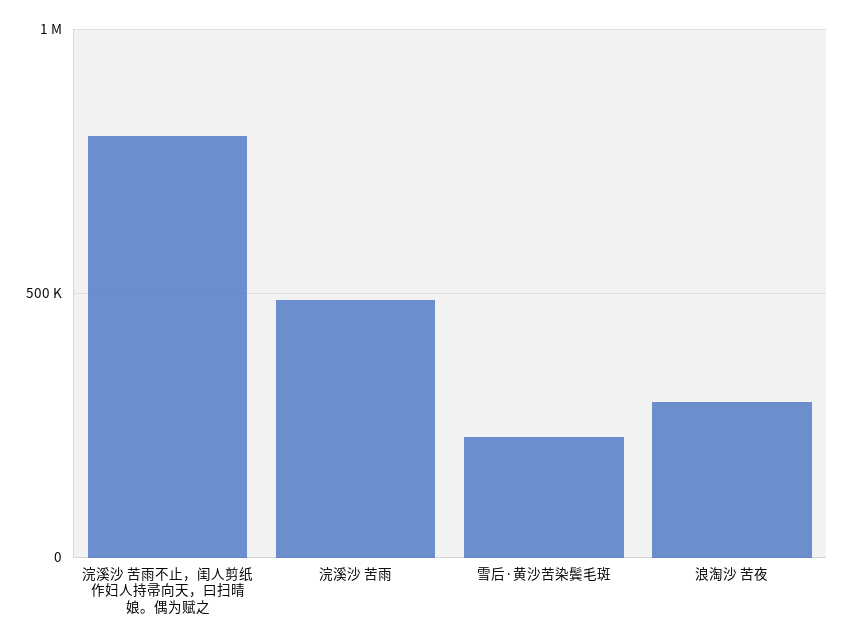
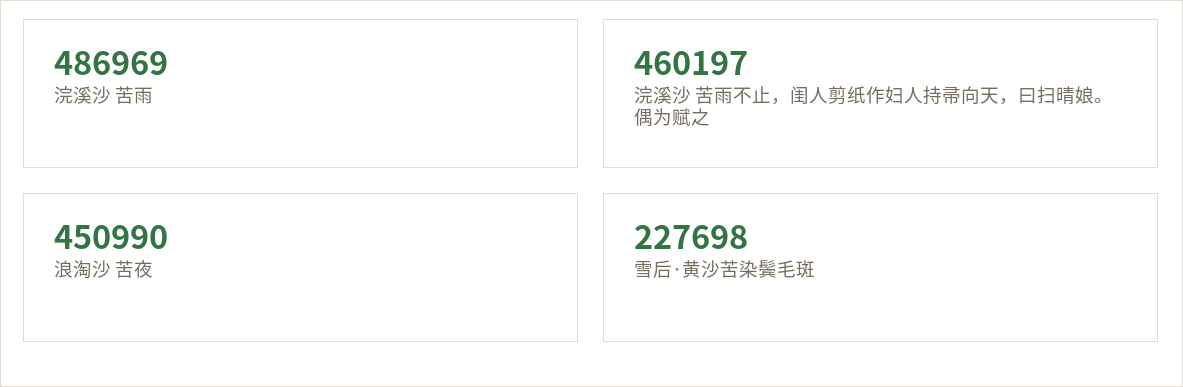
  {
-   "浣溪沙 苦雨不止，闺人剪纸作妇人持帚向天，曰扫晴娘。偶为赋之": 800000,
+   "浣溪沙 苦雨不止，闺人剪纸作妇人持帚向天，曰扫晴娘。偶为赋之": 460197,
    "浣溪沙 苦雨": 486969,
    "雪后·黄沙苦染鬓毛斑": 227698,
-   "浪淘沙 苦夜": 300000
+   "浪淘沙 苦夜": 450990
  }

